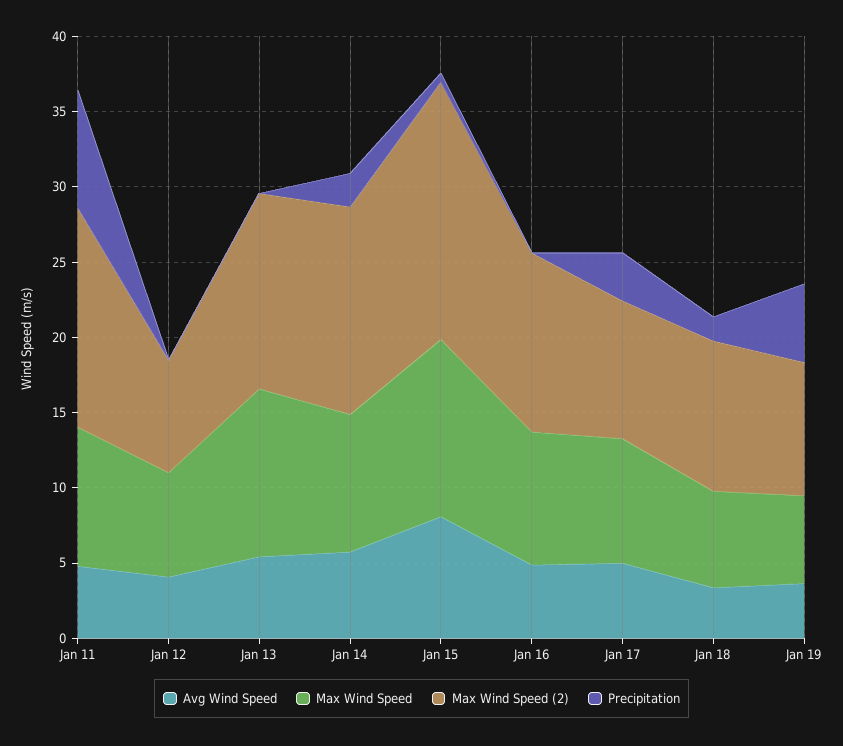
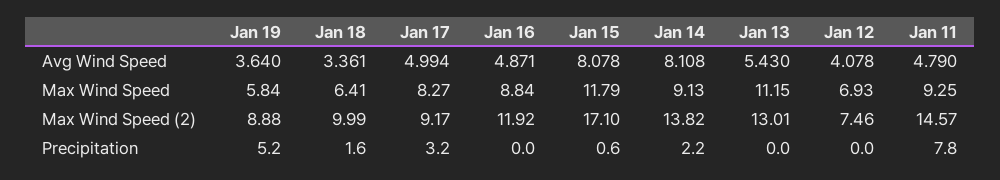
  {
    "Avg Wind Speed": {
      "Jan 11": 4.79,
      "Jan 12": 4.078,
      "Jan 13": 5.43,
-     "Jan 14": 6,
+     "Jan 14": 8.108,
      "Jan 15": 8.078,
      "Jan 16": 4.871,
      "Jan 17": 4.994,
      "Jan 18": 3.361,
      "Jan 19": 3.64
    },
    "Max Wind Speed": {
      "Jan 11": 9.25,
      "Jan 12": 6.93,
      "Jan 13": 11.15,
      "Jan 14": 9.13,
      "Jan 15": 11.79,
      "Jan 16": 8.84,
      "Jan 17": 8.27,
      "Jan 18": 6.41,
      "Jan 19": 5.84
    },
    "Max Wind Speed (2)": {
      "Jan 11": 14.57,
      "Jan 12": 7.46,
      "Jan 13": 13.01,
      "Jan 14": 13.82,
      "Jan 15": 17.1,
      "Jan 16": 11.92,
      "Jan 17": 9.17,
      "Jan 18": 9.99,
      "Jan 19": 8.88
    },
    "Precipitation": {
      "Jan 11": 7.8,
      "Jan 12": 0,
      "Jan 13": 0,
      "Jan 14": 2.2,
      "Jan 15": 0.6,
      "Jan 16": 0,
      "Jan 17": 3.2,
      "Jan 18": 1.6,
      "Jan 19": 5.2
    }
  }

